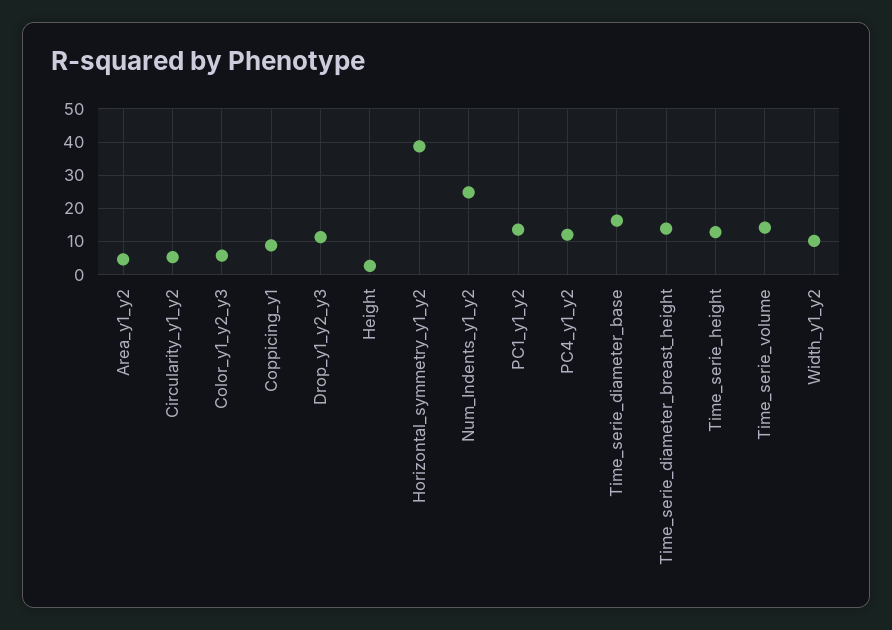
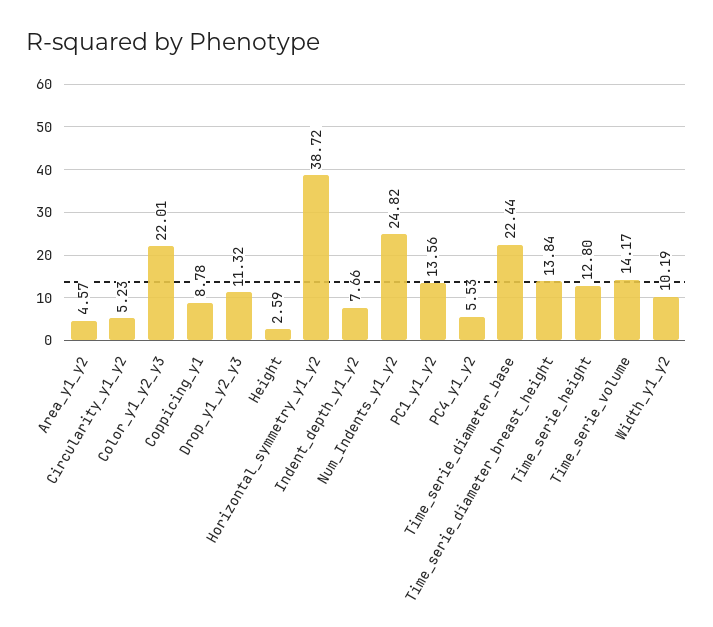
  {
    "Area_y1_y2": 4.57,
    "Circularity_y1_y2": 5.23,
-   "Color_y1_y2_y3": 6,
+   "Color_y1_y2_y3": 22.01,
    "Coppicing_y1": 8.78,
    "Drop_y1_y2_y3": 11.32,
    "Height": 2.59,
    "Horizontal_symmetry_y1_y2": 38.72,
    "Num_Indents_y1_y2": 24.82,
    "PC1_y1_y2": 13.56,
-   "PC4_y1_y2": 12,
+   "PC4_y1_y2": 5.53,
-   "Time_serie_diameter_base": 16,
+   "Time_serie_diameter_base": 22.44,
    "Time_serie_diameter_breast_height": 13.84,
    "Time_serie_height": 12.8,
    "Time_serie_volume": 14.17,
-   "Width_y1_y2": 10.19
+   "Width_y1_y2": 10.19,
+   "Indent_depth_y1_y2": 7.66
  }

